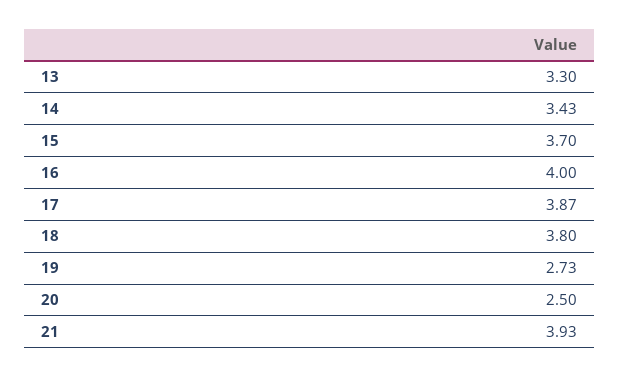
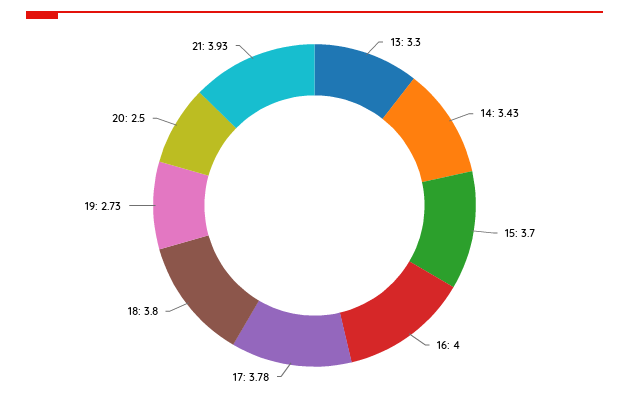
  {
    "13": 3.3,
    "14": 3.43,
    "15": 3.7,
    "16": 4,
-   "17": 3.87,
+   "17": 3.78,
    "18": 3.8,
    "19": 2.73,
    "20": 2.5,
    "21": 3.93
  }

